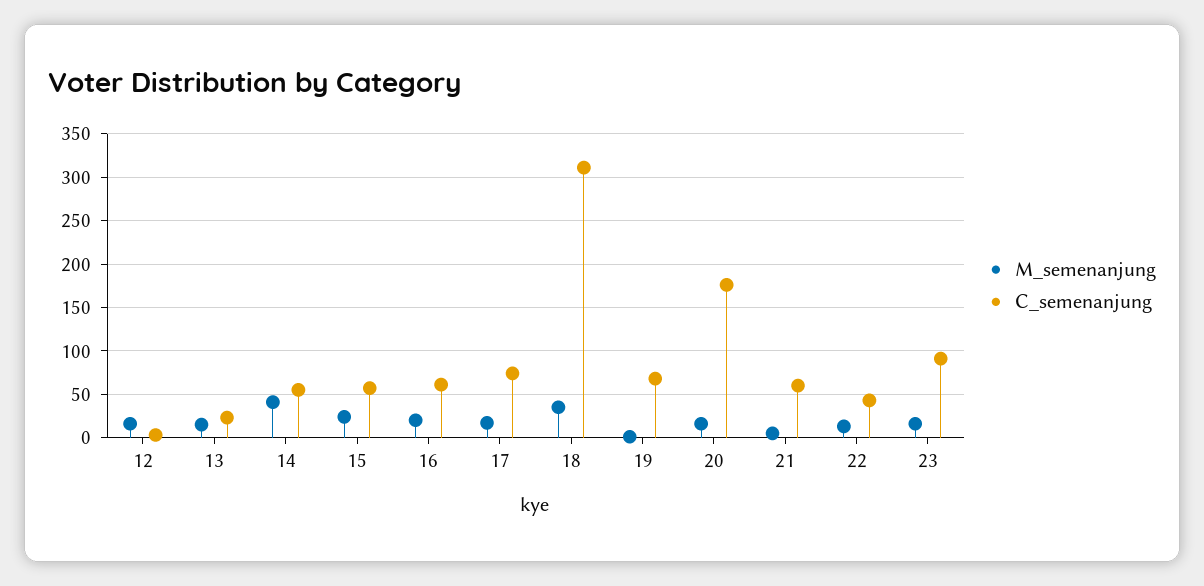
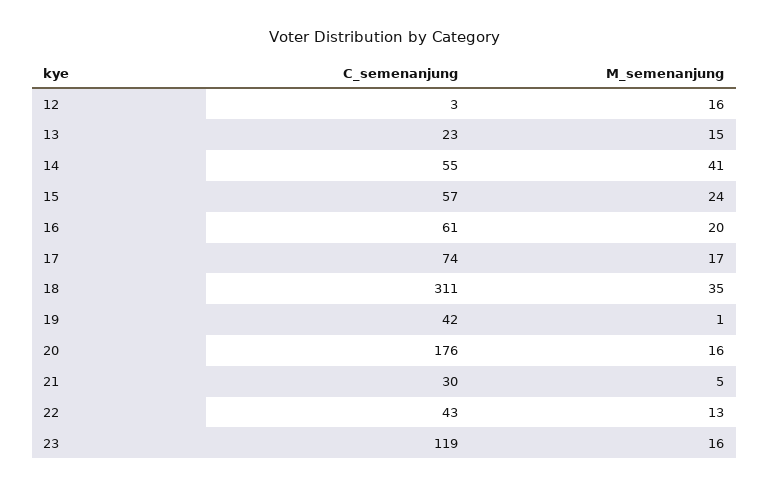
  {
    "M_semenanjung": {
      "12": 16,
      "13": 15,
      "14": 41,
      "15": 24,
      "16": 20,
      "17": 17,
      "18": 35,
      "19": 1,
      "20": 16,
      "21": 5,
      "22": 13,
      "23": 16
    },
    "C_semenanjung": {
      "12": 3,
      "13": 23,
      "14": 55,
      "15": 57,
      "16": 61,
      "17": 74,
      "18": 311,
-     "19": 70,
+     "19": 42,
      "20": 176,
-     "21": 60,
+     "21": 30,
      "22": 43,
-     "23": 90
+     "23": 119
    }
  }

